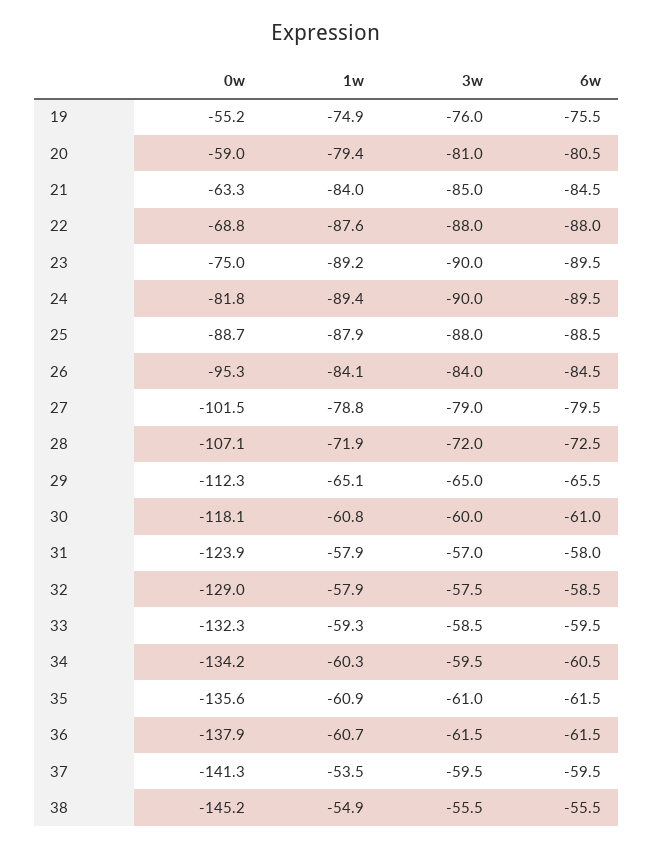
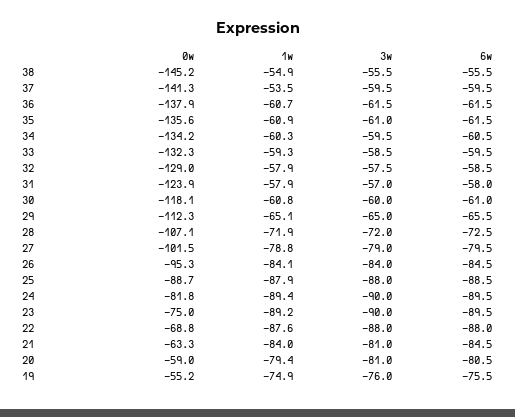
  {
    "0w": {
      "19": -55.2,
      "20": -59,
      "21": -63.3,
      "22": -68.8,
      "23": -75,
      "24": -81.8,
      "25": -88.7,
      "26": -95.3,
      "27": -101.5,
      "28": -107.1,
      "29": -112.3,
      "30": -118.1,
      "31": -123.9,
      "32": -129,
      "33": -132.3,
      "34": -134.2,
      "35": -135.6,
      "36": -137.9,
      "37": -141.3,
      "38": -145.2
    },
    "1w": {
      "19": -74.9,
      "20": -79.4,
      "21": -84,
      "22": -87.6,
      "23": -89.2,
      "24": -89.4,
      "25": -87.9,
      "26": -84.1,
      "27": -78.8,
      "28": -71.9,
      "29": -65.1,
      "30": -60.8,
      "31": -57.9,
      "32": -57.9,
      "33": -59.3,
      "34": -60.3,
      "35": -60.9,
      "36": -60.7,
      "37": -53.5,
      "38": -54.9
    },
    "3w": {
      "19": -76,
      "20": -81,
-     "21": -85,
+     "21": -81,
      "22": -88,
      "23": -90,
      "24": -90,
      "25": -88,
      "26": -84,
      "27": -79,
      "28": -72,
      "29": -65,
      "30": -60,
      "31": -57,
      "32": -57.5,
      "33": -58.5,
      "34": -59.5,
      "35": -61,
      "36": -61.5,
      "37": -59.5,
      "38": -55.5
    },
    "6w": {
      "19": -75.5,
      "20": -80.5,
      "21": -84.5,
      "22": -88,
      "23": -89.5,
      "24": -89.5,
      "25": -88.5,
      "26": -84.5,
      "27": -79.5,
      "28": -72.5,
      "29": -65.5,
      "30": -61,
      "31": -58,
      "32": -58.5,
      "33": -59.5,
      "34": -60.5,
      "35": -61.5,
      "36": -61.5,
      "37": -59.5,
      "38": -55.5
    }
  }

